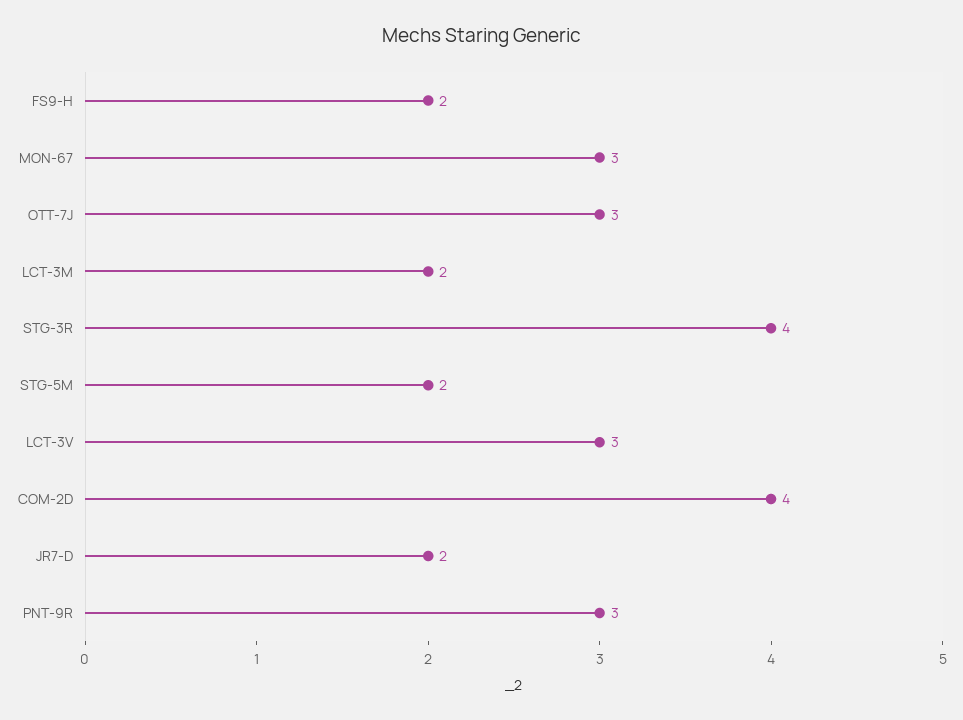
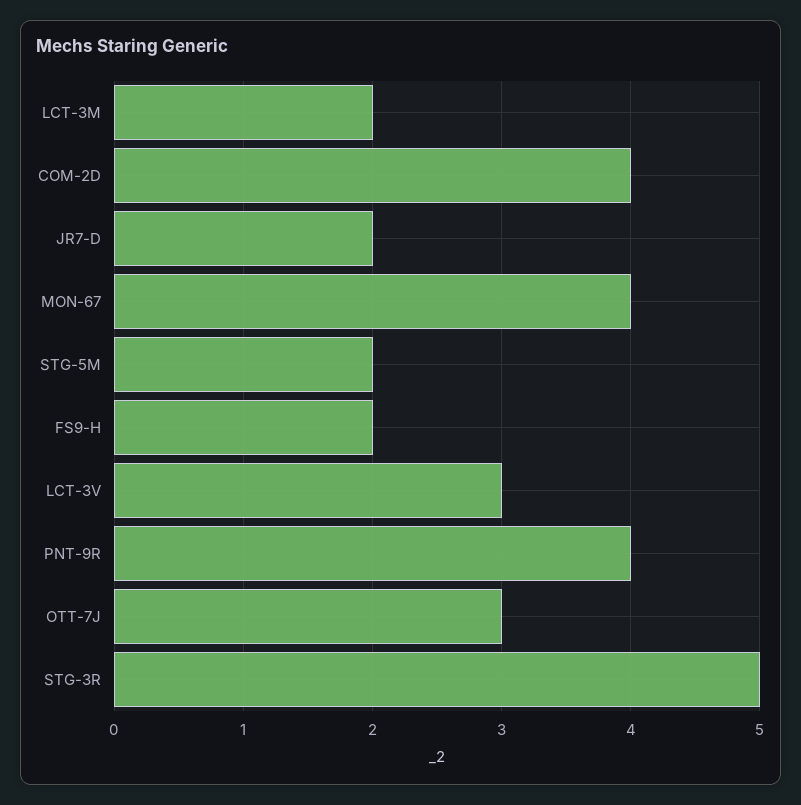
  {
    "FS9-H": 2,
-   "MON-67": 3,
+   "MON-67": 4,
    "OTT-7J": 3,
    "LCT-3M": 2,
-   "STG-3R": 4,
+   "STG-3R": 5,
    "STG-5M": 2,
    "LCT-3V": 3,
    "COM-2D": 4,
    "JR7-D": 2,
-   "PNT-9R": 3
+   "PNT-9R": 4
  }

